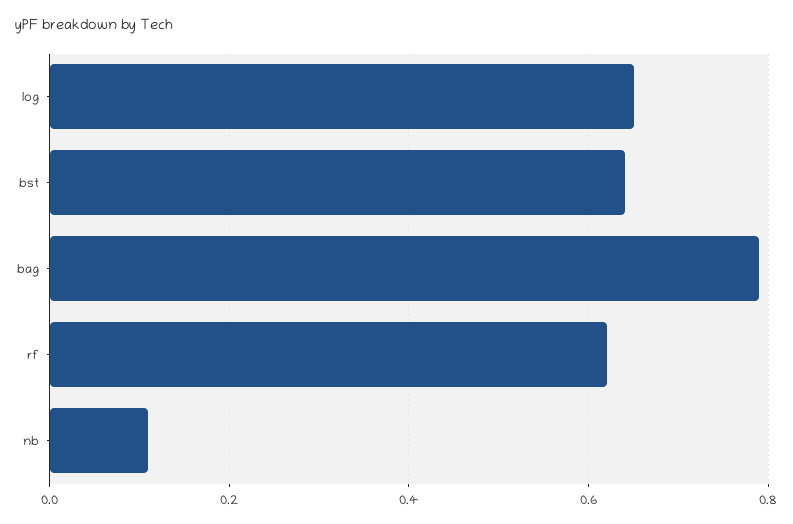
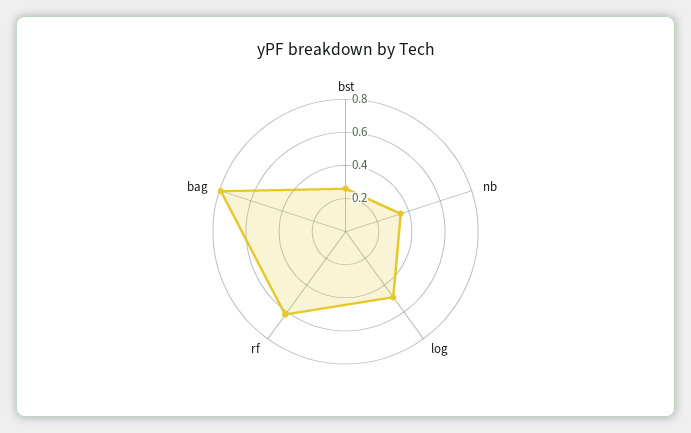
  {
-   "log": 0.65,
+   "log": 0.5,
-   "bst": 0.65,
+   "bst": 0.25,
    "bag": 0.8,
    "rf": 0.6,
-   "nb": 0.1
+   "nb": 0.35
  }

